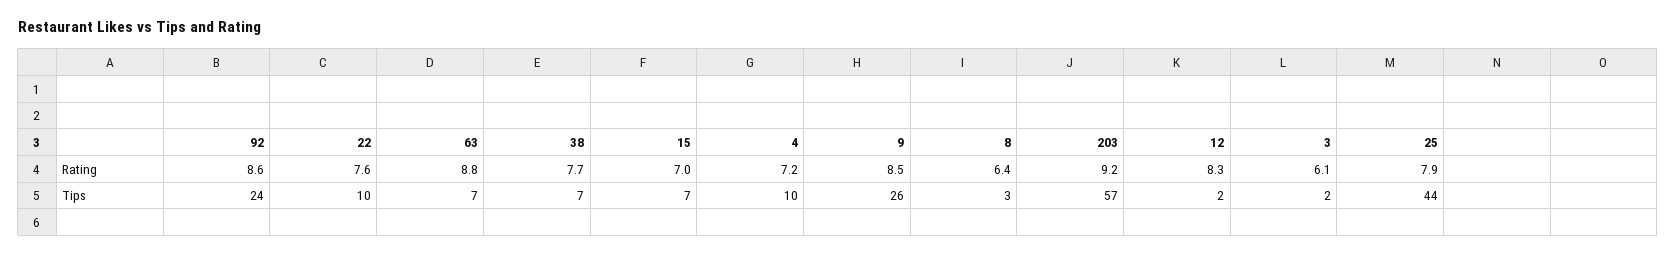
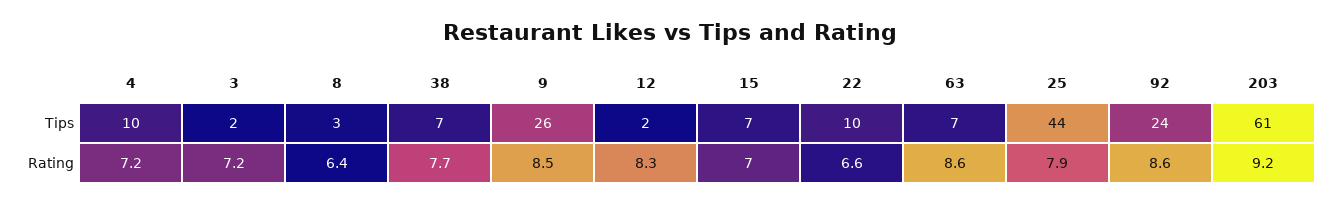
  {
    "92": {
      "Rating": 8.6,
      "Tips": 24
    },
    "22": {
-     "Rating": 7.6,
+     "Rating": 6.6,
      "Tips": 10
    },
    "63": {
-     "Rating": 8.8,
+     "Rating": 8.6,
      "Tips": 7
    },
    "38": {
      "Rating": 7.7,
      "Tips": 7
    },
    "15": {
      "Rating": 7,
      "Tips": 7
    },
    "4": {
      "Rating": 7.2,
      "Tips": 10
    },
    "9": {
      "Rating": 8.5,
      "Tips": 26
    },
    "8": {
      "Rating": 6.4,
      "Tips": 3
    },
    "203": {
      "Rating": 9.2,
-     "Tips": 57
+     "Tips": 61
    },
    "12": {
      "Rating": 8.3,
      "Tips": 2
    },
    "3": {
-     "Rating": 6.1,
+     "Rating": 7.2,
      "Tips": 2
    },
    "25": {
      "Rating": 7.9,
      "Tips": 44
    }
  }

